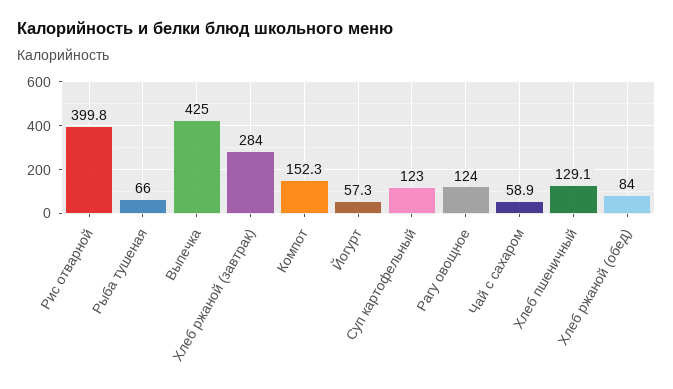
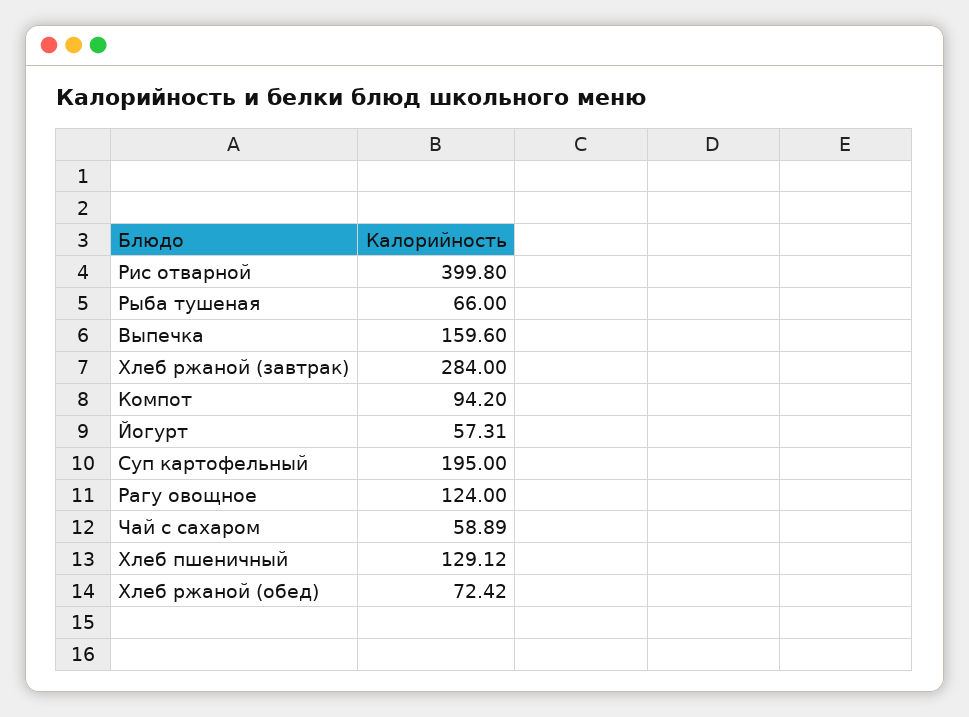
  {
    "Рис отварной": 399.8,
    "Рыба тушеная": 66,
-   "Выпечка": 425,
+   "Выпечка": 159.6,
    "Хлеб ржаной (завтрак)": 284,
-   "Компот": 152.3,
+   "Компот": 94.2,
    "Йогурт": 57.31,
-   "Суп картофельный": 123,
+   "Суп картофельный": 195,
    "Рагу овощное": 124,
    "Чай с сахаром": 58.89,
    "Хлеб пшеничный": 129.12,
-   "Хлеб ржаной (обед)": 84
+   "Хлеб ржаной (обед)": 72.42
  }

